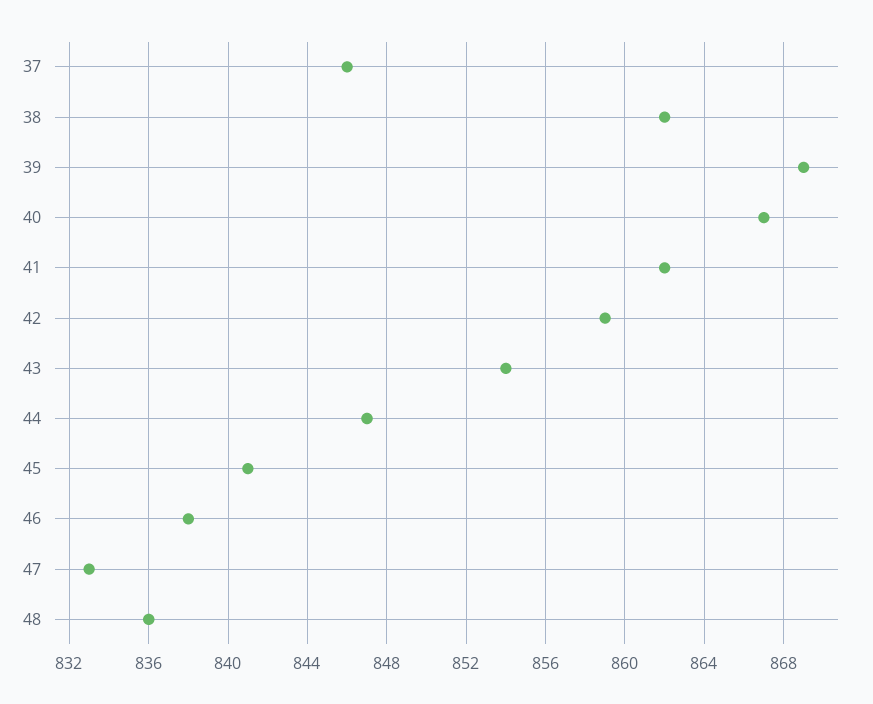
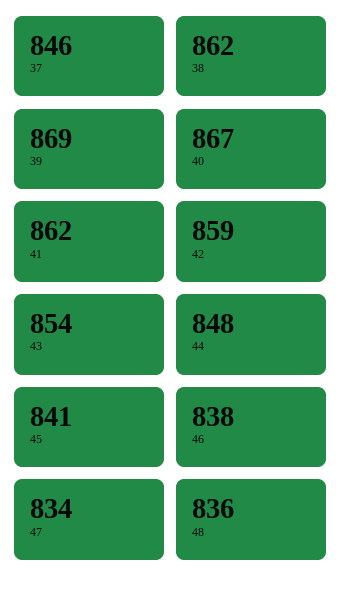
  {
    "37": 846,
    "38": 862,
    "39": 869,
    "40": 867,
    "41": 862,
    "42": 859,
    "43": 854,
-   "44": 847,
+   "44": 848,
    "45": 841,
    "46": 838,
-   "47": 833,
+   "47": 834,
    "48": 836
  }

